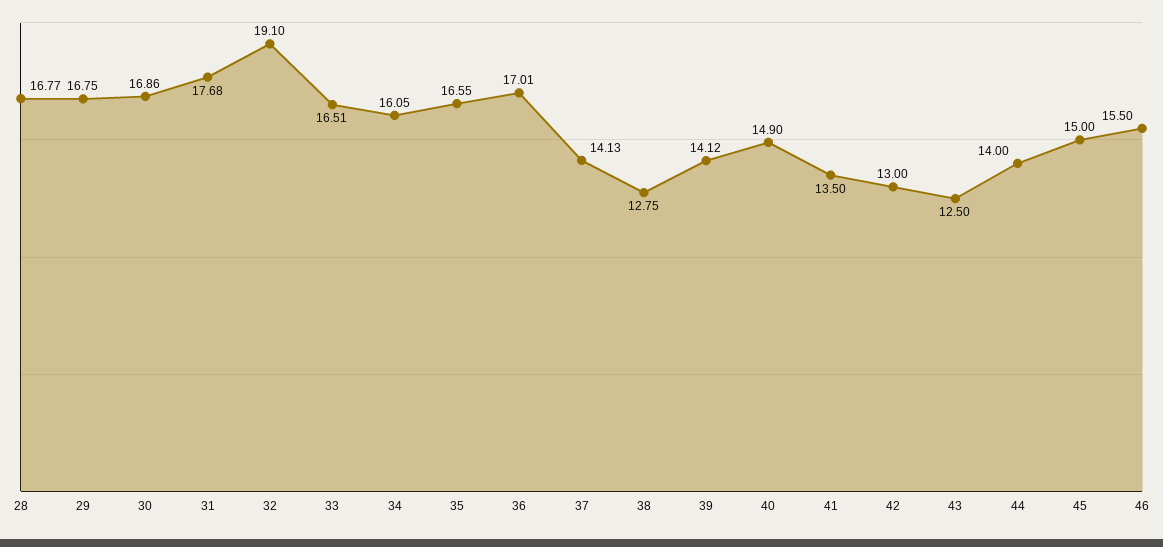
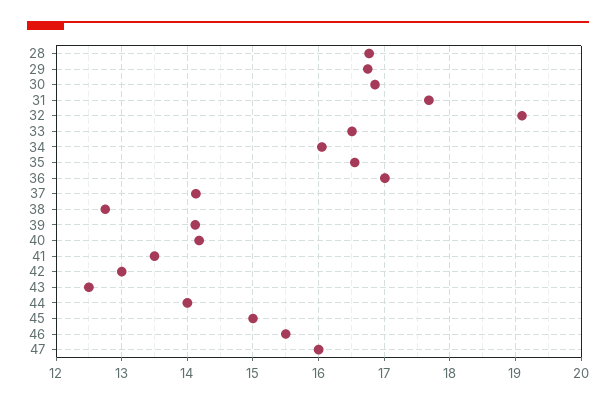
  {
    "28": 16.77,
    "29": 16.75,
    "30": 16.86,
    "31": 17.68,
    "32": 19.1,
    "33": 16.51,
    "34": 16.05,
    "35": 16.55,
    "36": 17.01,
    "37": 14.13,
    "38": 12.75,
    "39": 14.12,
-   "40": 14.9,
+   "40": 14.2,
    "41": 13.5,
    "42": 13,
    "43": 12.5,
    "44": 14,
    "45": 15,
-   "46": 15.5
+   "46": 15.5,
+   "47": 16
  }

